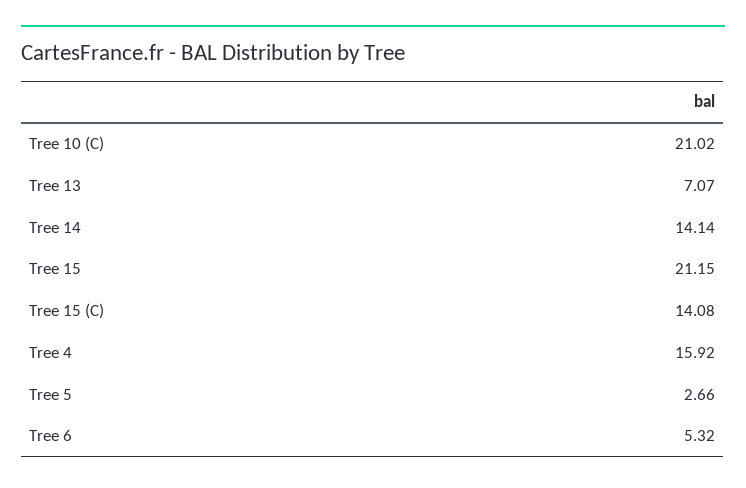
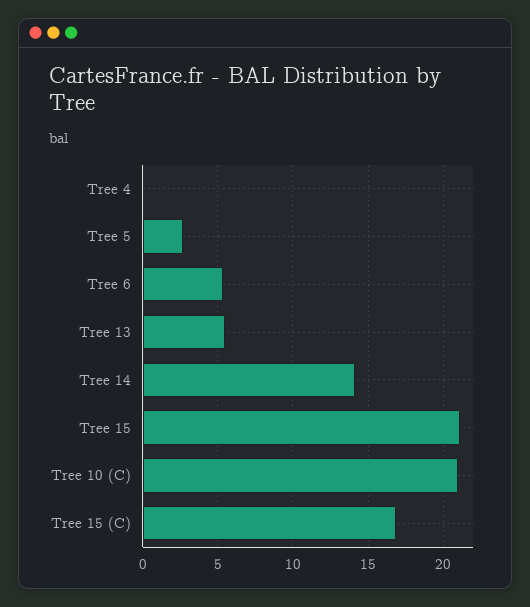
  {
    "Tree 10 (C)": 21.02,
-   "Tree 13": 7.07,
+   "Tree 13": 5.5,
    "Tree 14": 14.14,
    "Tree 15": 21.15,
-   "Tree 15 (C)": 14.08,
+   "Tree 15 (C)": 17,
-   "Tree 4": 15.92,
+   "Tree 4": 0,
    "Tree 5": 2.66,
    "Tree 6": 5.32
  }

